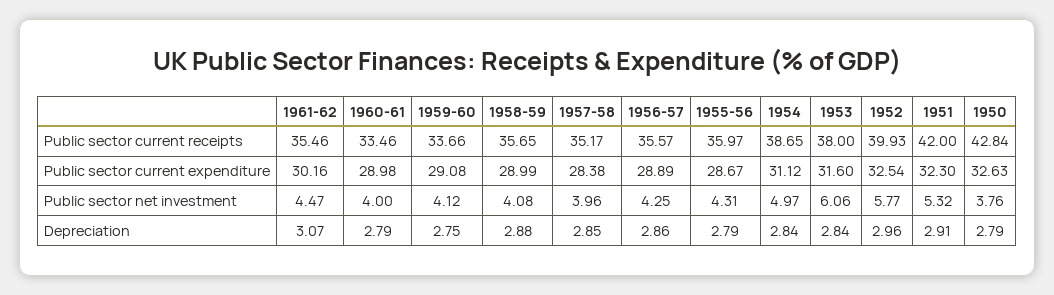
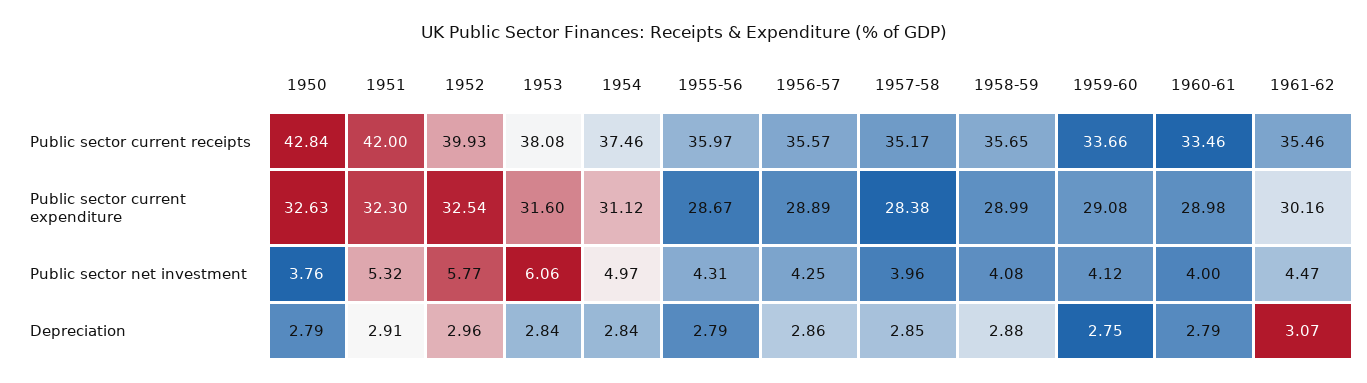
  {
    "1961-62": {
      "Public sector current receipts": 35.46,
      "Public sector current expenditure": 30.16,
      "Public sector net investment": 4.47,
      "Depreciation": 3.07
    },
    "1960-61": {
      "Public sector current receipts": 33.46,
      "Public sector current expenditure": 28.98,
      "Public sector net investment": 4,
      "Depreciation": 2.79
    },
    "1959-60": {
      "Public sector current receipts": 33.66,
      "Public sector current expenditure": 29.08,
      "Public sector net investment": 4.12,
      "Depreciation": 2.75
    },
    "1958-59": {
      "Public sector current receipts": 35.65,
      "Public sector current expenditure": 28.99,
      "Public sector net investment": 4.08,
      "Depreciation": 2.88
    },
    "1957-58": {
      "Public sector current receipts": 35.17,
      "Public sector current expenditure": 28.38,
      "Public sector net investment": 3.96,
      "Depreciation": 2.85
    },
    "1956-57": {
      "Public sector current receipts": 35.57,
      "Public sector current expenditure": 28.89,
      "Public sector net investment": 4.25,
      "Depreciation": 2.86
    },
    "1955-56": {
      "Public sector current receipts": 35.97,
      "Public sector current expenditure": 28.67,
      "Public sector net investment": 4.31,
      "Depreciation": 2.79
    },
    "1954": {
-     "Public sector current receipts": 38.65,
+     "Public sector current receipts": 37.46,
      "Public sector current expenditure": 31.12,
      "Public sector net investment": 4.97,
      "Depreciation": 2.84
    },
    "1953": {
-     "Public sector current receipts": 38,
+     "Public sector current receipts": 38.08,
      "Public sector current expenditure": 31.6,
      "Public sector net investment": 6.06,
      "Depreciation": 2.84
    },
    "1952": {
      "Public sector current receipts": 39.93,
      "Public sector current expenditure": 32.54,
      "Public sector net investment": 5.77,
      "Depreciation": 2.96
    },
    "1951": {
      "Public sector current receipts": 42,
      "Public sector current expenditure": 32.3,
      "Public sector net investment": 5.32,
      "Depreciation": 2.91
    },
    "1950": {
      "Public sector current receipts": 42.84,
      "Public sector current expenditure": 32.63,
      "Public sector net investment": 3.76,
      "Depreciation": 2.79
    }
  }

